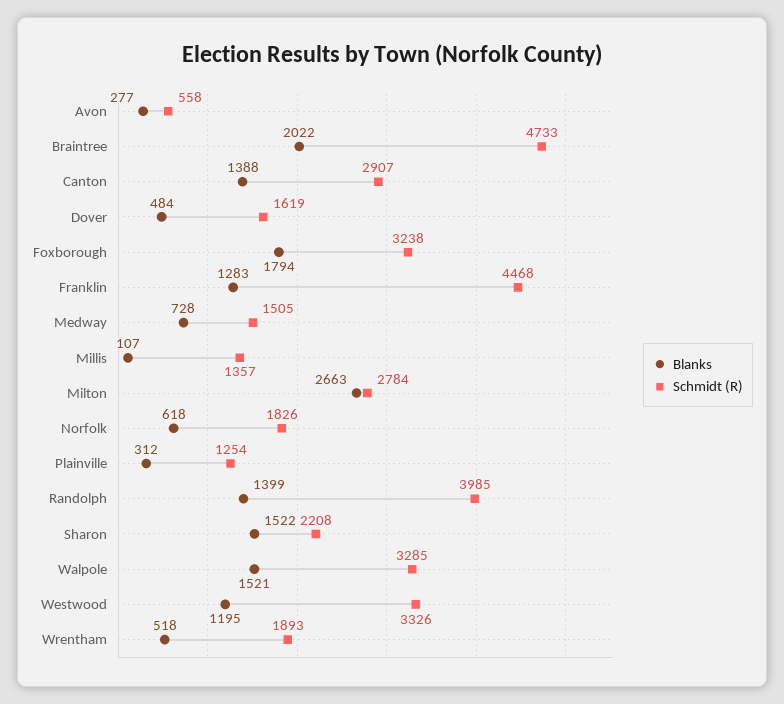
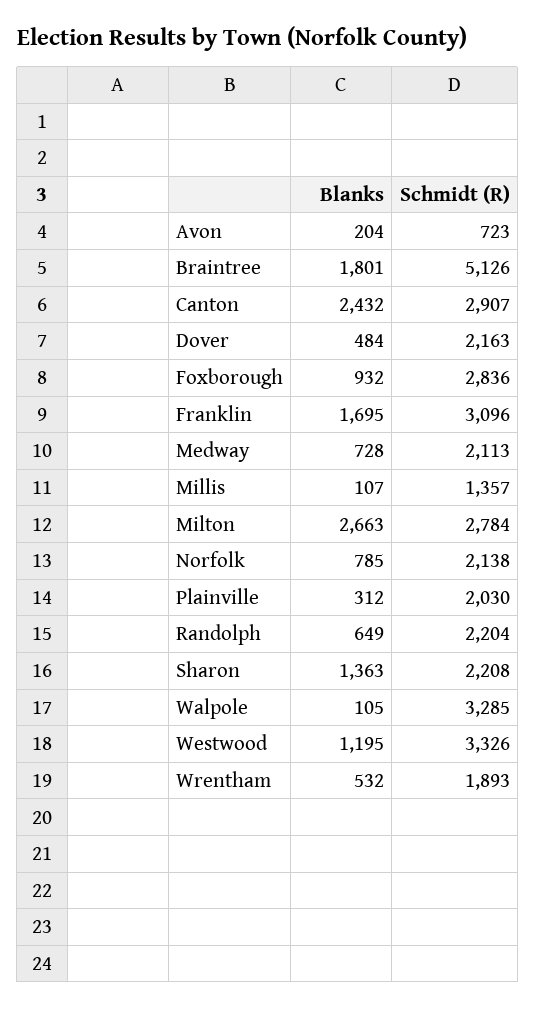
  {
    "Blanks": {
-     "Avon": 277,
+     "Avon": 204,
-     "Braintree": 2022,
+     "Braintree": 1801,
-     "Canton": 1388,
+     "Canton": 2432,
      "Dover": 484,
-     "Foxborough": 1794,
+     "Foxborough": 932,
-     "Franklin": 1283,
+     "Franklin": 1695,
      "Medway": 728,
      "Millis": 107,
      "Milton": 2663,
-     "Norfolk": 618,
+     "Norfolk": 785,
      "Plainville": 312,
-     "Randolph": 1399,
+     "Randolph": 649,
-     "Sharon": 1522,
+     "Sharon": 1363,
-     "Walpole": 1521,
+     "Walpole": 105,
      "Westwood": 1195,
-     "Wrentham": 518
+     "Wrentham": 532
    },
    "Schmidt (R)": {
-     "Avon": 558,
+     "Avon": 723,
-     "Braintree": 4733,
+     "Braintree": 5126,
      "Canton": 2907,
-     "Dover": 1619,
+     "Dover": 2163,
-     "Foxborough": 3238,
+     "Foxborough": 2836,
-     "Franklin": 4468,
+     "Franklin": 3096,
-     "Medway": 1505,
+     "Medway": 2113,
      "Millis": 1357,
      "Milton": 2784,
-     "Norfolk": 1826,
+     "Norfolk": 2138,
-     "Plainville": 1254,
+     "Plainville": 2030,
-     "Randolph": 3985,
+     "Randolph": 2204,
      "Sharon": 2208,
      "Walpole": 3285,
      "Westwood": 3326,
      "Wrentham": 1893
    }
  }

